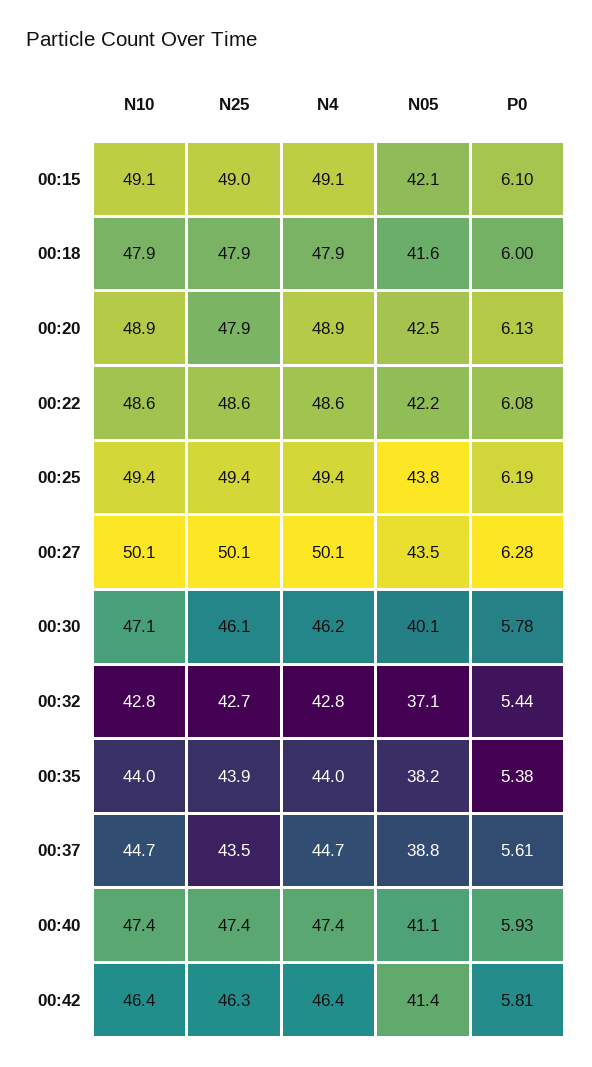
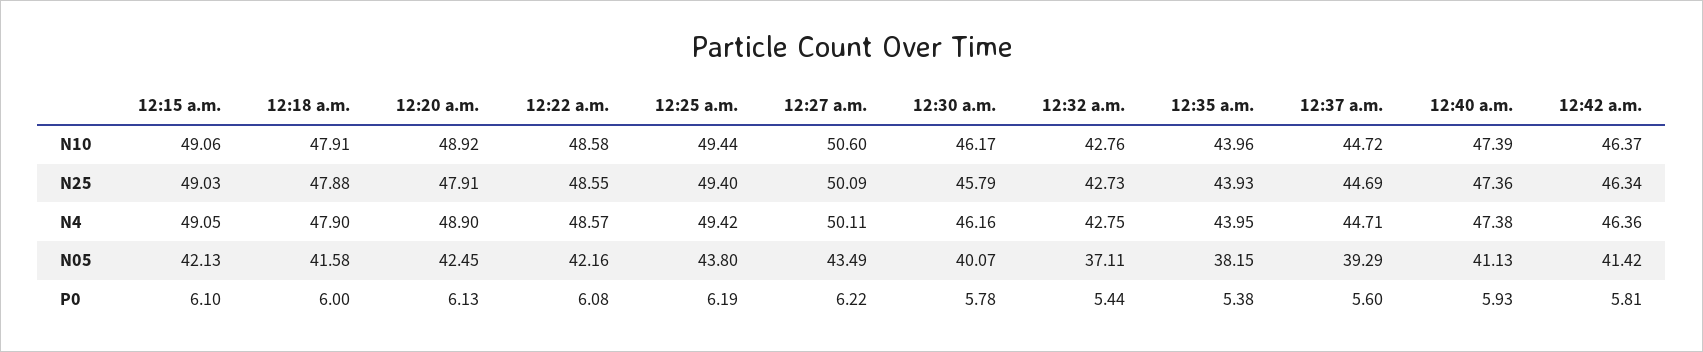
  {
    "N10": {
      "00:15": 49.06,
      "00:18": 47.91,
      "00:20": 48.92,
      "00:22": 48.58,
      "00:25": 49.44,
-     "00:27": 50.1,
+     "00:27": 50.6,
-     "00:30": 47.1,
+     "00:30": 46.17,
      "00:32": 42.76,
      "00:35": 43.96,
      "00:37": 44.72,
      "00:40": 47.39,
      "00:42": 46.37
    },
    "N25": {
      "00:15": 49.03,
      "00:18": 47.88,
      "00:20": 47.91,
      "00:22": 48.55,
      "00:25": 49.4,
      "00:27": 50.09,
-     "00:30": 46.1,
+     "00:30": 45.79,
      "00:32": 42.73,
      "00:35": 43.93,
-     "00:37": 43.5,
+     "00:37": 44.69,
      "00:40": 47.36,
      "00:42": 46.34
    },
    "N4": {
      "00:15": 49.05,
      "00:18": 47.9,
      "00:20": 48.9,
      "00:22": 48.57,
      "00:25": 49.42,
      "00:27": 50.11,
      "00:30": 46.16,
      "00:32": 42.75,
      "00:35": 43.95,
      "00:37": 44.71,
      "00:40": 47.38,
      "00:42": 46.36
    },
    "N05": {
      "00:15": 42.13,
      "00:18": 41.58,
      "00:20": 42.45,
      "00:22": 42.16,
      "00:25": 43.8,
      "00:27": 43.49,
      "00:30": 40.07,
      "00:32": 37.11,
      "00:35": 38.15,
-     "00:37": 38.8,
+     "00:37": 39.29,
      "00:40": 41.13,
      "00:42": 41.42
    },
    "P0": {
      "00:15": 6.1,
      "00:18": 6,
      "00:20": 6.13,
      "00:22": 6.08,
      "00:25": 6.19,
-     "00:27": 6.28,
+     "00:27": 6.22,
      "00:30": 5.78,
      "00:32": 5.44,
      "00:35": 5.38,
-     "00:37": 5.61,
+     "00:37": 5.6,
      "00:40": 5.93,
      "00:42": 5.81
    }
  }

